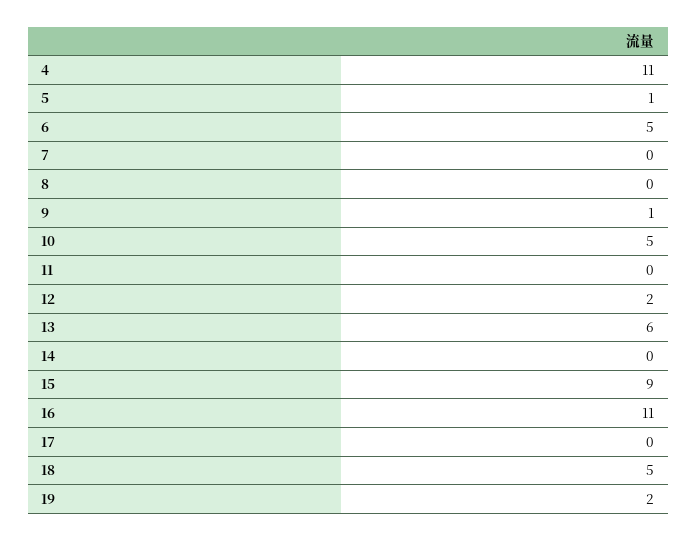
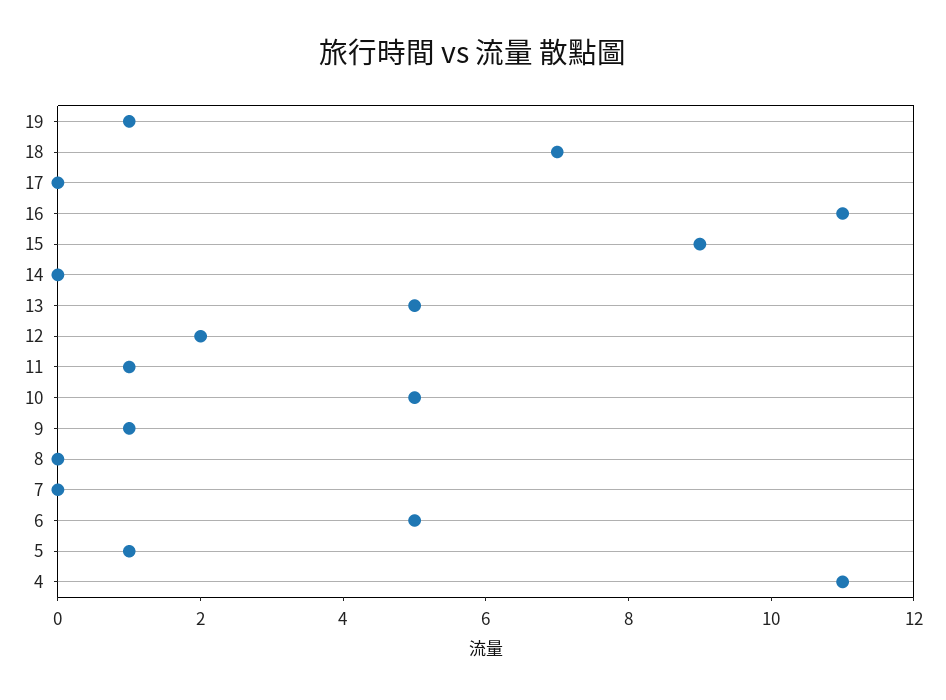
  {
    "4": 11,
    "5": 1,
    "6": 5,
    "7": 0,
    "8": 0,
    "9": 1,
    "10": 5,
-   "11": 0,
+   "11": 1,
    "12": 2,
-   "13": 6,
+   "13": 5,
    "14": 0,
    "15": 9,
    "16": 11,
    "17": 0,
-   "18": 5,
+   "18": 7,
-   "19": 2
+   "19": 1
  }

